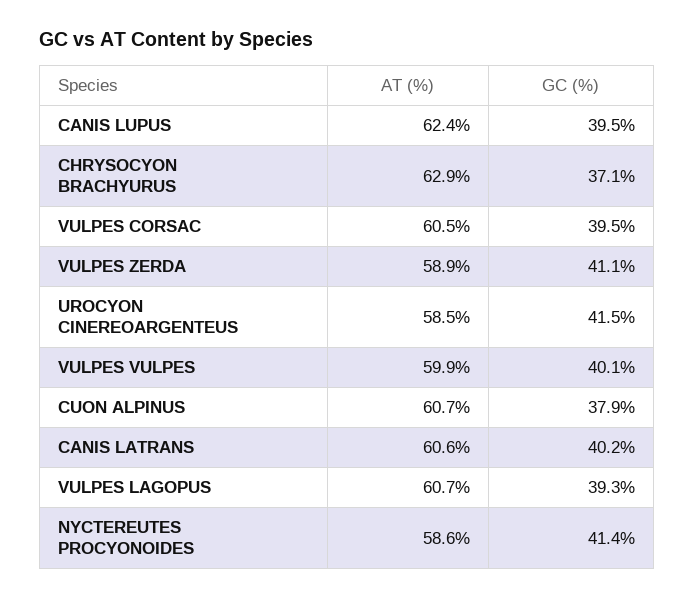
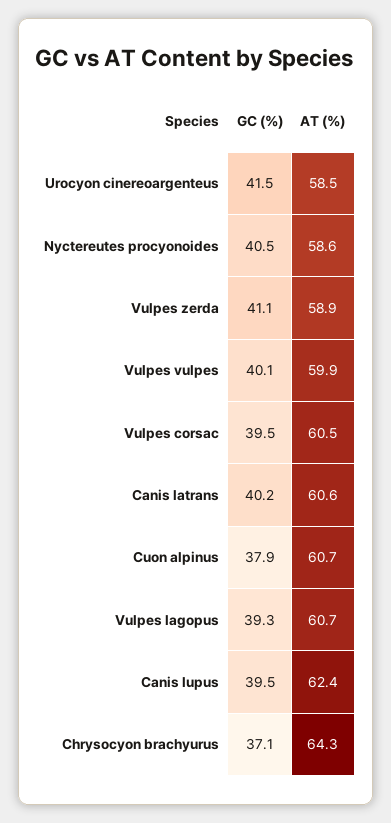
  {
    "AT (%)": {
      "CANIS LUPUS": 62.4,
-     "CHRYSOCYON BRACHYURUS": 62.9,
+     "CHRYSOCYON BRACHYURUS": 64.3,
      "VULPES CORSAC": 60.5,
      "VULPES ZERDA": 58.9,
      "UROCYON CINEREOARGENTEUS": 58.5,
      "VULPES VULPES": 59.9,
      "CUON ALPINUS": 60.7,
      "CANIS LATRANS": 60.6,
      "VULPES LAGOPUS": 60.7,
      "NYCTEREUTES PROCYONOIDES": 58.6
    },
    "GC (%)": {
      "CANIS LUPUS": 39.5,
      "CHRYSOCYON BRACHYURUS": 37.1,
      "VULPES CORSAC": 39.5,
      "VULPES ZERDA": 41.1,
      "UROCYON CINEREOARGENTEUS": 41.5,
      "VULPES VULPES": 40.1,
      "CUON ALPINUS": 37.9,
      "CANIS LATRANS": 40.2,
      "VULPES LAGOPUS": 39.3,
-     "NYCTEREUTES PROCYONOIDES": 41.4
+     "NYCTEREUTES PROCYONOIDES": 40.5
    }
  }

